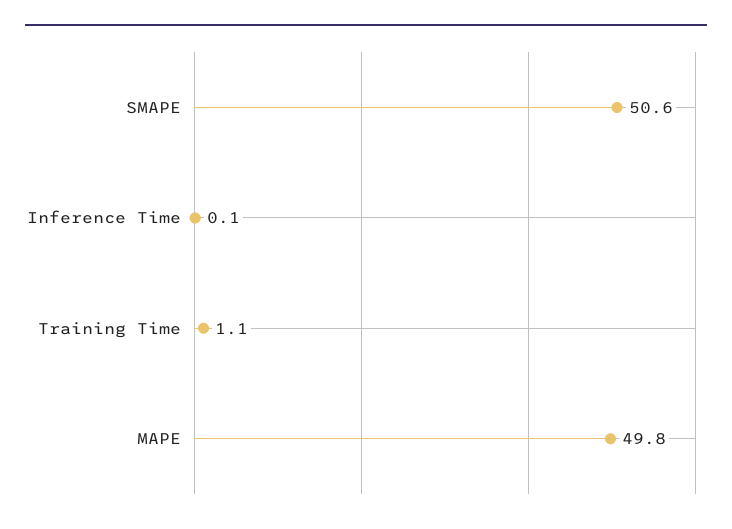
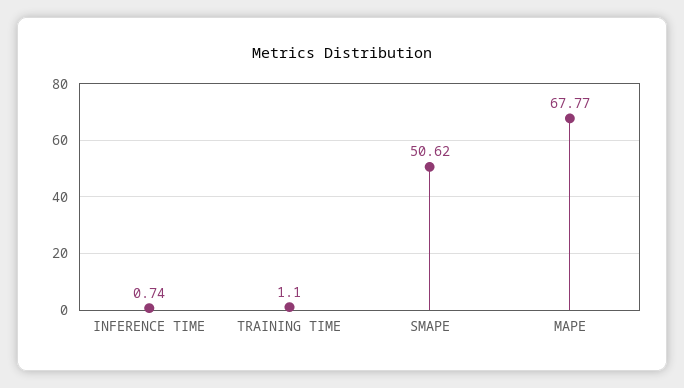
  {
    "SMAPE": 50.62,
-   "Inference Time": 0.1,
+   "Inference Time": 0.74,
    "Training Time": 1.1,
-   "MAPE": 49.8
+   "MAPE": 67.77
  }

